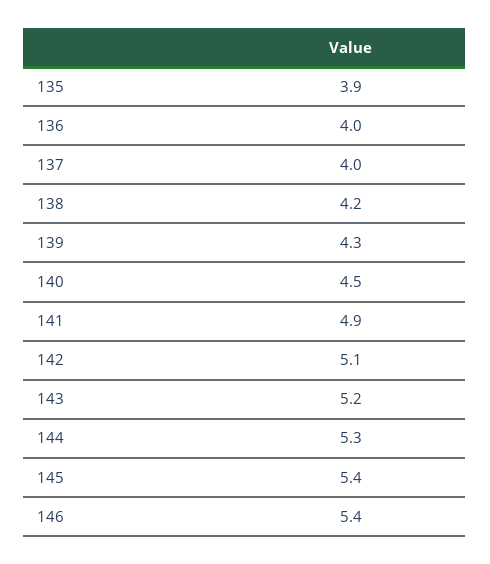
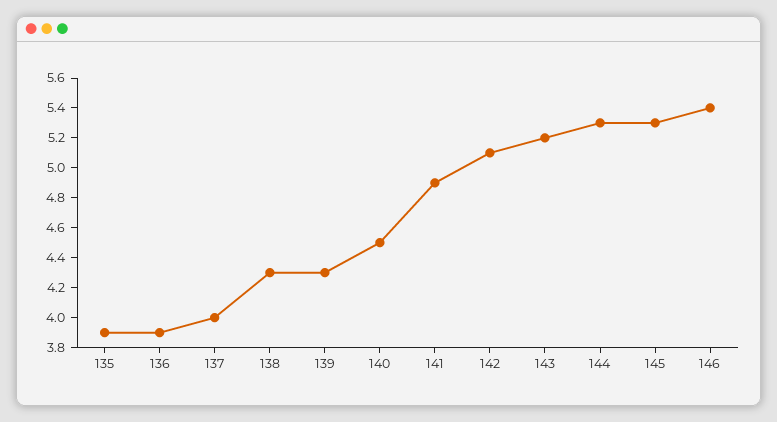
  {
    "135": 3.9,
-   "136": 4,
+   "136": 3.9,
    "137": 4,
-   "138": 4.2,
+   "138": 4.3,
    "139": 4.3,
    "140": 4.5,
    "141": 4.9,
    "142": 5.1,
    "143": 5.2,
    "144": 5.3,
-   "145": 5.4,
+   "145": 5.3,
    "146": 5.4
  }

